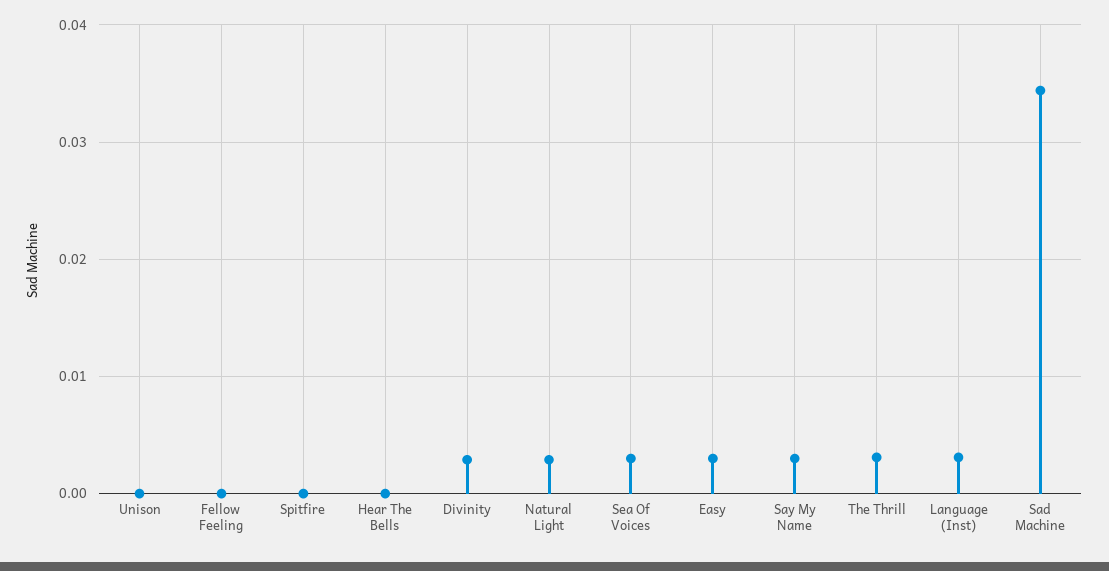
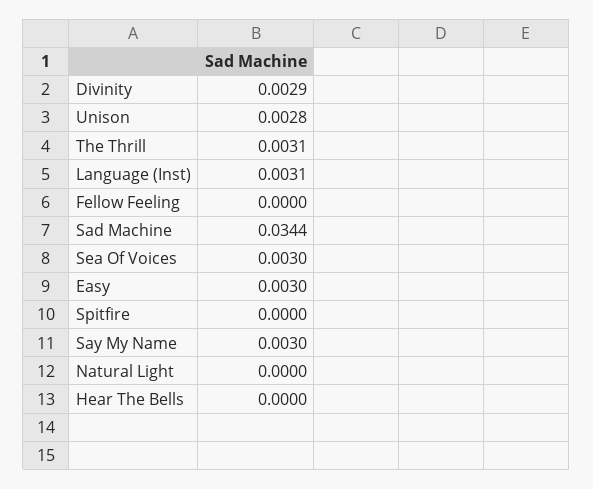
  {
-   "Unison": 0,
+   "Unison": 0.0028,
    "Fellow Feeling": 0,
    "Spitfire": 0,
    "Hear The Bells": 0,
    "Divinity": 0.0029,
-   "Natural Light": 0.003,
+   "Natural Light": 0,
    "Sea Of Voices": 0.003,
    "Easy": 0.003,
    "Say My Name": 0.003,
    "The Thrill": 0.0031,
    "Language (Inst)": 0.0031,
    "Sad Machine": 0.0344
  }

